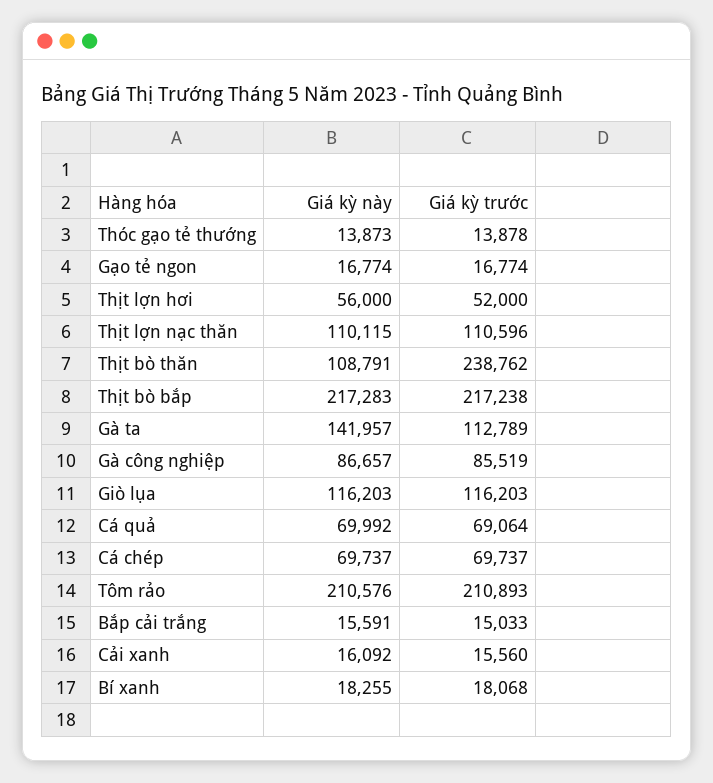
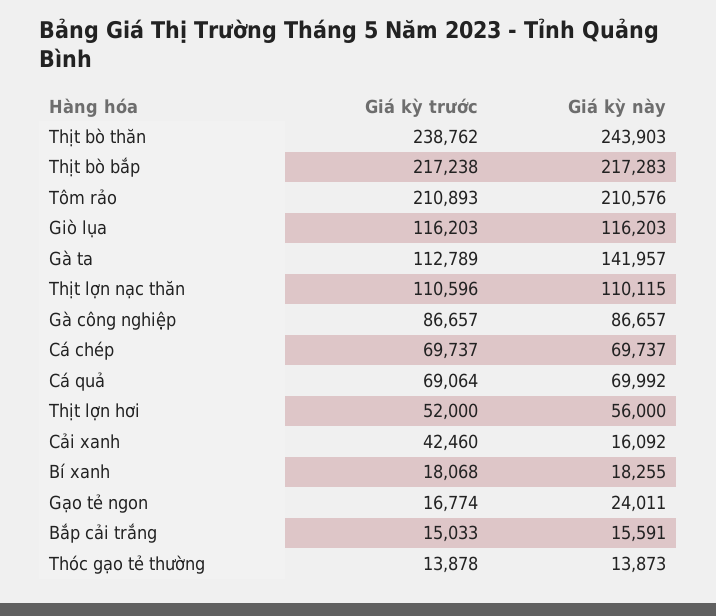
  {
    "Giá kỳ này": {
      "Thóc gạo tẻ thường": 13873,
-     "Gạo tẻ ngon": 16774,
+     "Gạo tẻ ngon": 24011,
      "Thịt lợn hơi": 56000,
      "Thịt lợn nạc thăn": 110115,
-     "Thịt bò thăn": 108791,
+     "Thịt bò thăn": 243903,
      "Thịt bò bắp": 217283,
      "Gà ta": 141957,
      "Gà công nghiệp": 86657,
      "Giò lụa": 116203,
      "Cá quả": 69992,
      "Cá chép": 69737,
      "Tôm rảo": 210576,
      "Bắp cải trắng": 15591,
      "Cải xanh": 16092,
      "Bí xanh": 18255
    },
    "Giá kỳ trước": {
      "Thóc gạo tẻ thường": 13878,
      "Gạo tẻ ngon": 16774,
      "Thịt lợn hơi": 52000,
      "Thịt lợn nạc thăn": 110596,
      "Thịt bò thăn": 238762,
      "Thịt bò bắp": 217238,
      "Gà ta": 112789,
-     "Gà công nghiệp": 85519,
+     "Gà công nghiệp": 86657,
      "Giò lụa": 116203,
      "Cá quả": 69064,
      "Cá chép": 69737,
      "Tôm rảo": 210893,
      "Bắp cải trắng": 15033,
-     "Cải xanh": 15560,
+     "Cải xanh": 42460,
      "Bí xanh": 18068
    }
  }

